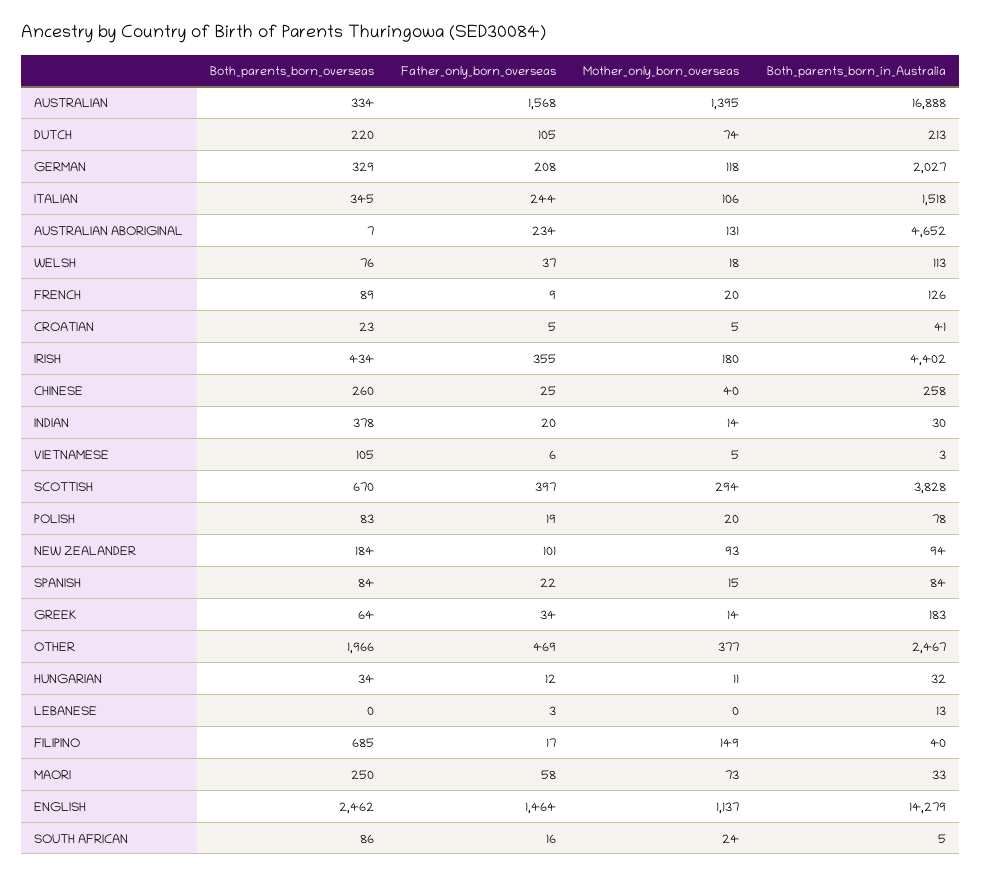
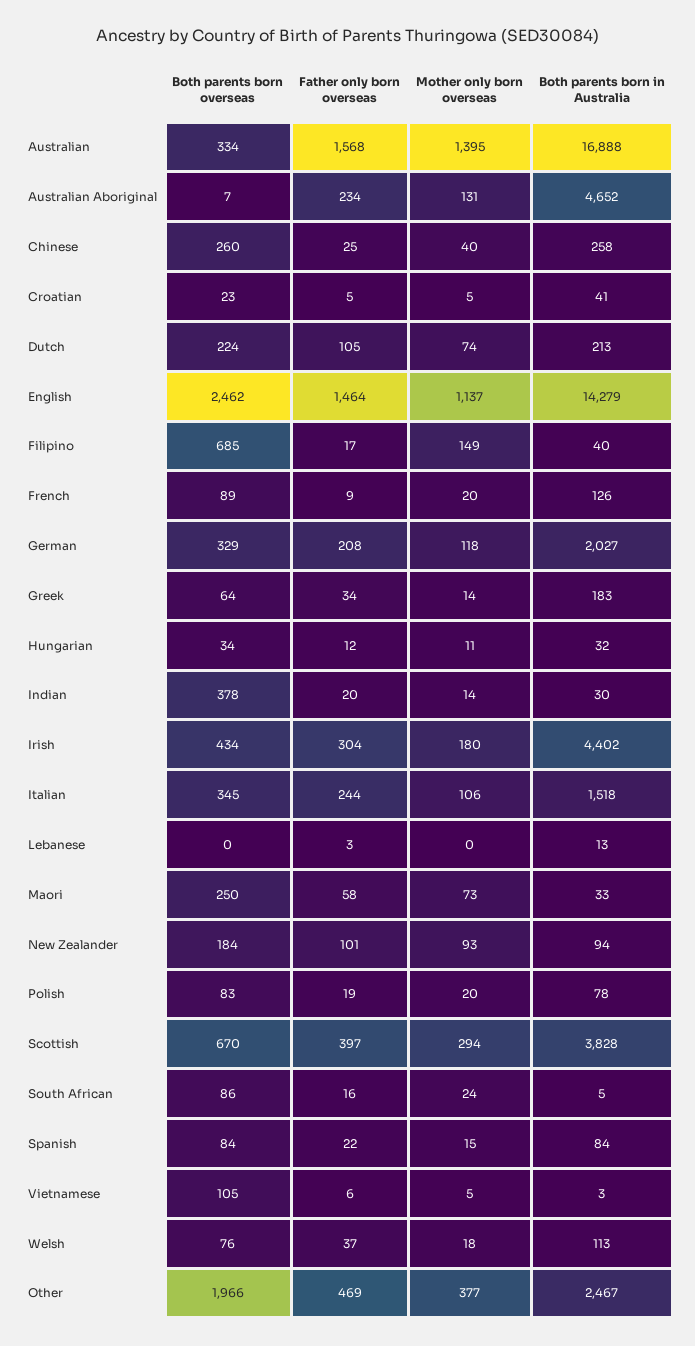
  {
    "Both_parents_born_overseas": {
      "AUSTRALIAN": 334,
-     "DUTCH": 220,
+     "DUTCH": 224,
      "GERMAN": 329,
      "ITALIAN": 345,
      "AUSTRALIAN ABORIGINAL": 7,
      "WELSH": 76,
      "FRENCH": 89,
      "CROATIAN": 23,
      "IRISH": 434,
      "CHINESE": 260,
      "INDIAN": 378,
      "VIETNAMESE": 105,
      "SCOTTISH": 670,
      "POLISH": 83,
      "NEW ZEALANDER": 184,
      "SPANISH": 84,
      "GREEK": 64,
      "OTHER": 1966,
      "HUNGARIAN": 34,
      "LEBANESE": 0,
      "FILIPINO": 685,
      "MAORI": 250,
      "ENGLISH": 2462,
      "SOUTH AFRICAN": 86
    },
    "Father_only_born_overseas": {
      "AUSTRALIAN": 1568,
      "DUTCH": 105,
      "GERMAN": 208,
      "ITALIAN": 244,
      "AUSTRALIAN ABORIGINAL": 234,
      "WELSH": 37,
      "FRENCH": 9,
      "CROATIAN": 5,
-     "IRISH": 355,
+     "IRISH": 304,
      "CHINESE": 25,
      "INDIAN": 20,
      "VIETNAMESE": 6,
      "SCOTTISH": 397,
      "POLISH": 19,
      "NEW ZEALANDER": 101,
      "SPANISH": 22,
      "GREEK": 34,
      "OTHER": 469,
      "HUNGARIAN": 12,
      "LEBANESE": 3,
      "FILIPINO": 17,
      "MAORI": 58,
      "ENGLISH": 1464,
      "SOUTH AFRICAN": 16
    },
    "Mother_only_born_overseas": {
      "AUSTRALIAN": 1395,
      "DUTCH": 74,
      "GERMAN": 118,
      "ITALIAN": 106,
      "AUSTRALIAN ABORIGINAL": 131,
      "WELSH": 18,
      "FRENCH": 20,
      "CROATIAN": 5,
      "IRISH": 180,
      "CHINESE": 40,
      "INDIAN": 14,
      "VIETNAMESE": 5,
      "SCOTTISH": 294,
      "POLISH": 20,
      "NEW ZEALANDER": 93,
      "SPANISH": 15,
      "GREEK": 14,
      "OTHER": 377,
      "HUNGARIAN": 11,
      "LEBANESE": 0,
      "FILIPINO": 149,
      "MAORI": 73,
      "ENGLISH": 1137,
      "SOUTH AFRICAN": 24
    },
    "Both_parents_born_in_Australia": {
      "AUSTRALIAN": 16888,
      "DUTCH": 213,
      "GERMAN": 2027,
      "ITALIAN": 1518,
      "AUSTRALIAN ABORIGINAL": 4652,
      "WELSH": 113,
      "FRENCH": 126,
      "CROATIAN": 41,
      "IRISH": 4402,
      "CHINESE": 258,
      "INDIAN": 30,
      "VIETNAMESE": 3,
      "SCOTTISH": 3828,
      "POLISH": 78,
      "NEW ZEALANDER": 94,
      "SPANISH": 84,
      "GREEK": 183,
      "OTHER": 2467,
      "HUNGARIAN": 32,
      "LEBANESE": 13,
      "FILIPINO": 40,
      "MAORI": 33,
      "ENGLISH": 14279,
      "SOUTH AFRICAN": 5
    }
  }

